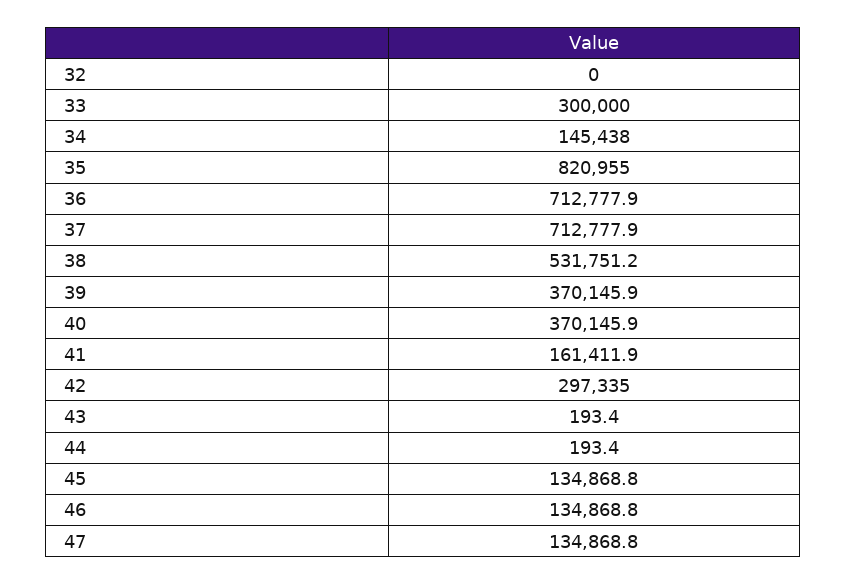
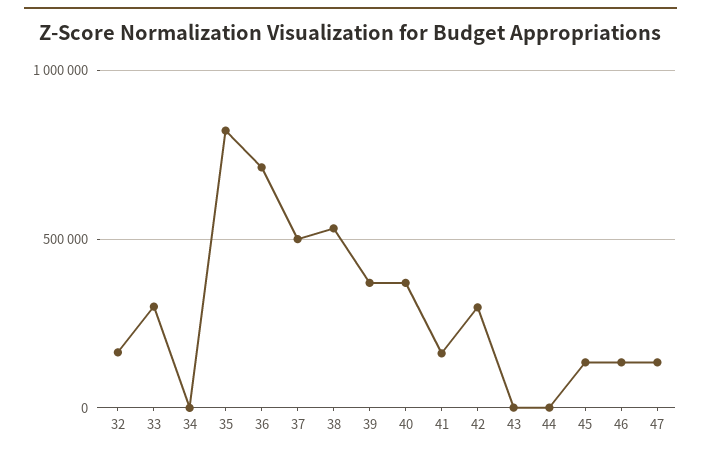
  {
-   "32": 0,
+   "32": 150000,
    "33": 300000,
-   "34": 145438,
+   "34": 0,
    "35": 820955,
    "36": 712777.9,
-   "37": 712777.9,
+   "37": 500000,
    "38": 531751.2,
    "39": 370145.9,
    "40": 370145.9,
    "41": 161411.9,
    "42": 297335,
    "43": 193.4,
    "44": 193.4,
    "45": 134868.8,
    "46": 134868.8,
    "47": 134868.8
  }

